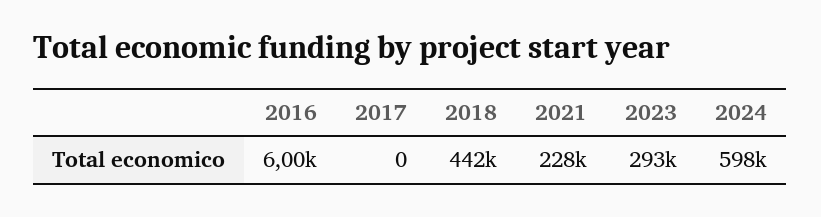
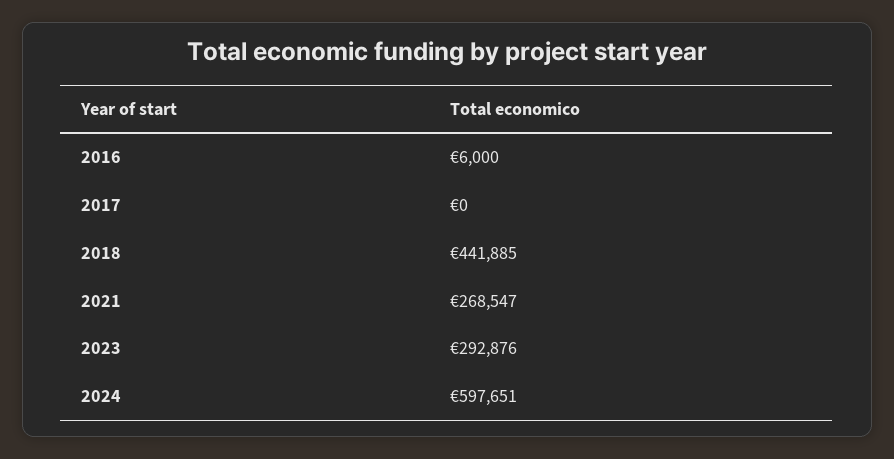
  {
    "2016": 6000,
    "2017": 0,
    "2018": 441885,
-   "2021": 228000,
+   "2021": 268547,
    "2023": 292876,
    "2024": 597651
  }

